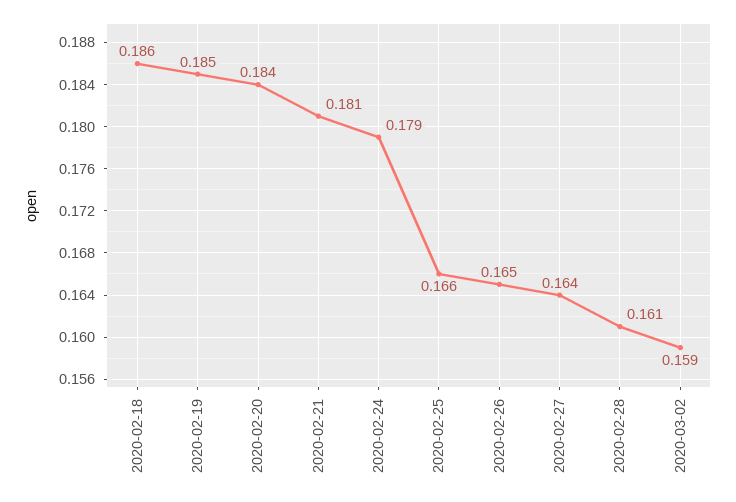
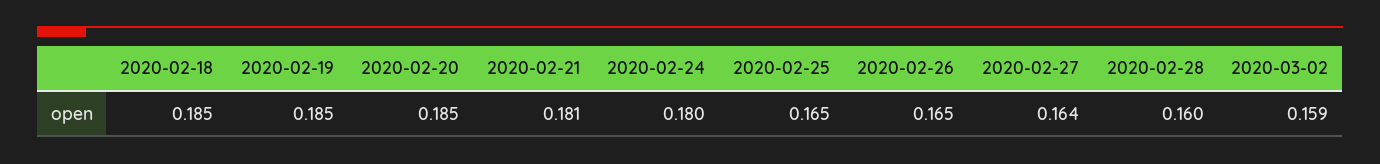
  {
-   "2020-02-18": 0.186,
+   "2020-02-18": 0.185,
    "2020-02-19": 0.185,
-   "2020-02-20": 0.184,
+   "2020-02-20": 0.185,
    "2020-02-21": 0.181,
-   "2020-02-24": 0.179,
+   "2020-02-24": 0.18,
-   "2020-02-25": 0.166,
+   "2020-02-25": 0.165,
    "2020-02-26": 0.165,
    "2020-02-27": 0.164,
-   "2020-02-28": 0.161,
+   "2020-02-28": 0.16,
    "2020-03-02": 0.159
  }

